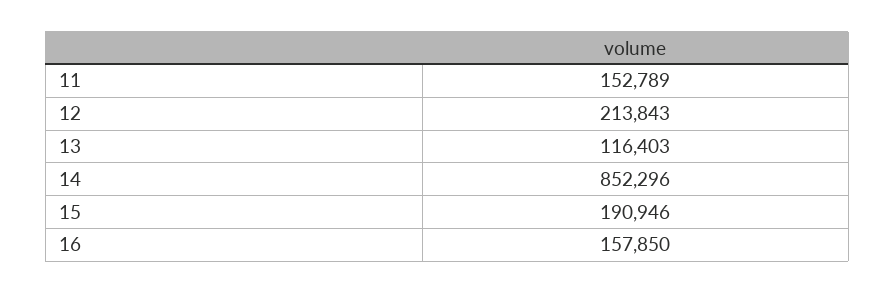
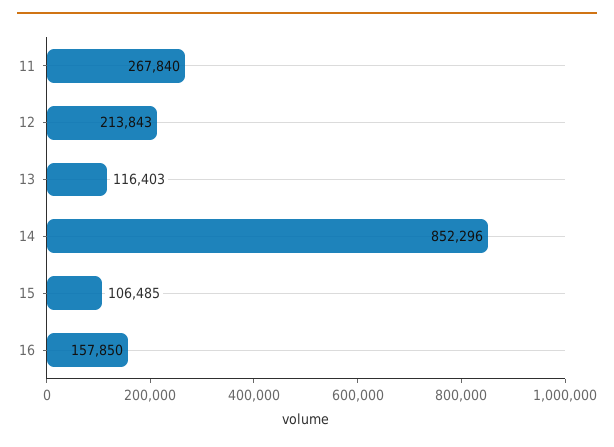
  {
-   "11": 152789,
+   "11": 267840,
    "12": 213843,
    "13": 116403,
    "14": 852296,
-   "15": 190946,
+   "15": 106485,
    "16": 157850
  }

